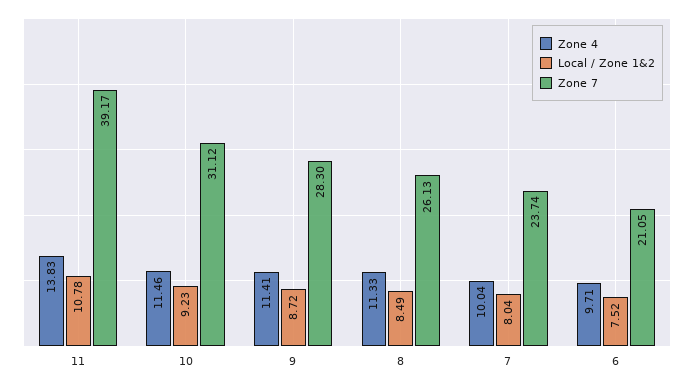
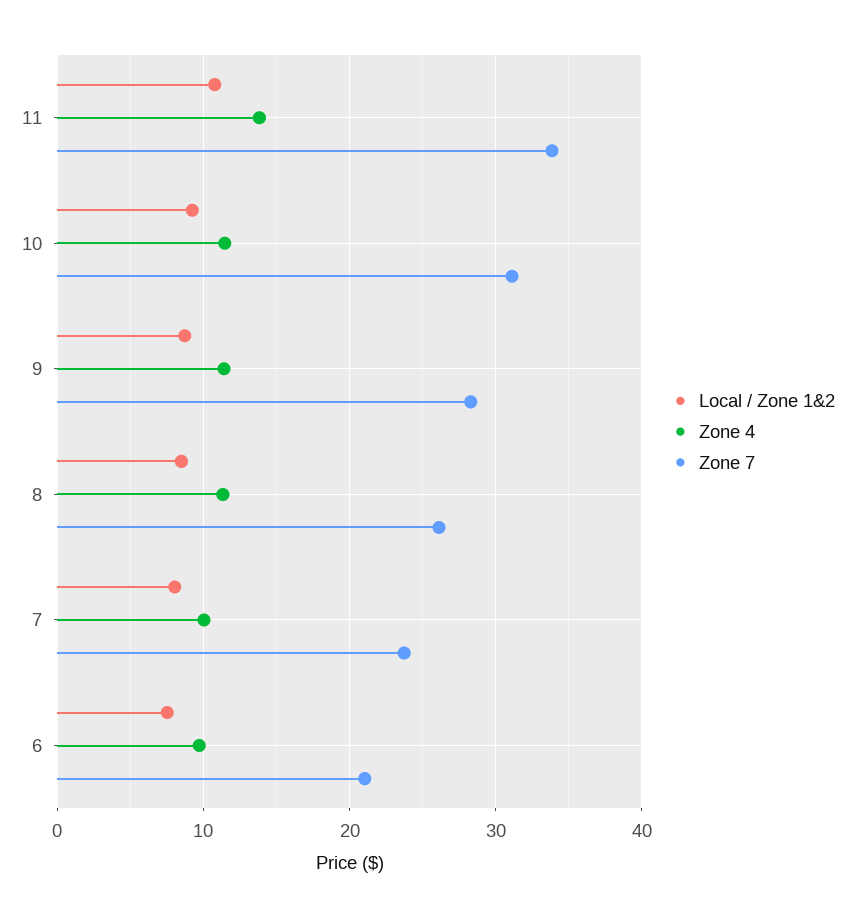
  {
    "Zone 4": {
      "11": 13.83,
      "10": 11.46,
      "9": 11.41,
      "8": 11.33,
      "7": 10.04,
      "6": 9.71
    },
    "Local / Zone 1&2": {
      "11": 10.78,
      "10": 9.23,
      "9": 8.72,
      "8": 8.49,
      "7": 8.04,
      "6": 7.52
    },
    "Zone 7": {
-     "11": 39.17,
+     "11": 34,
      "10": 31.12,
      "9": 28.3,
      "8": 26.13,
      "7": 23.74,
      "6": 21.05
    }
  }

